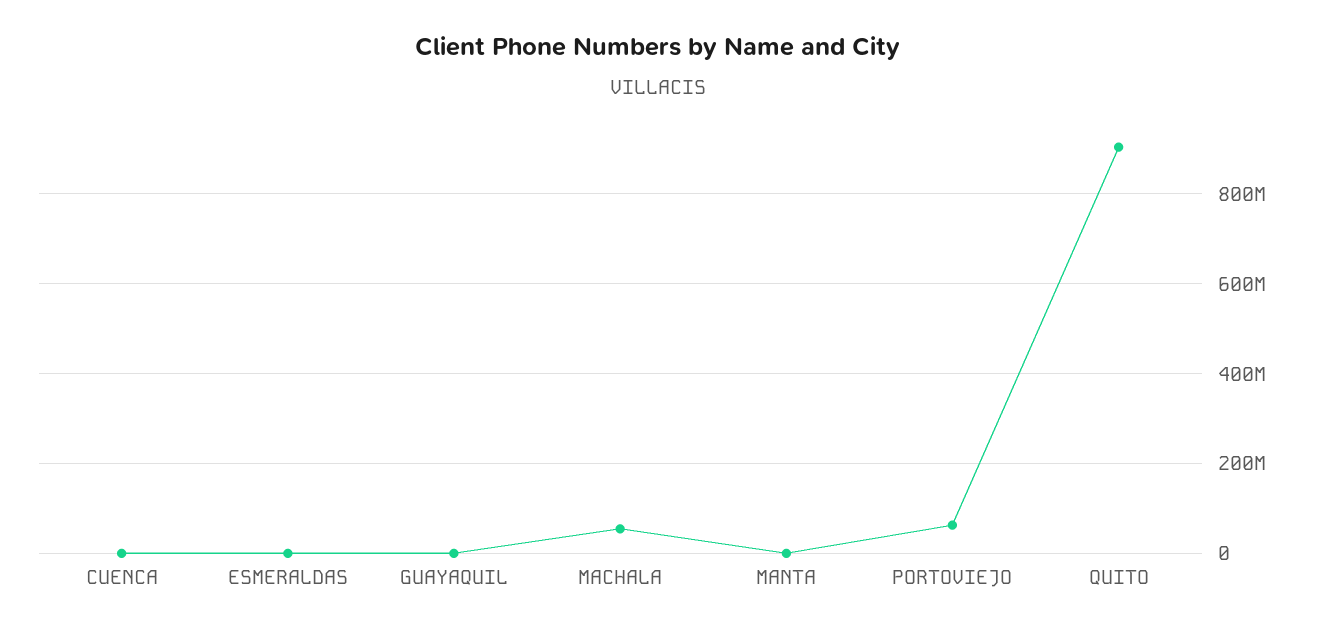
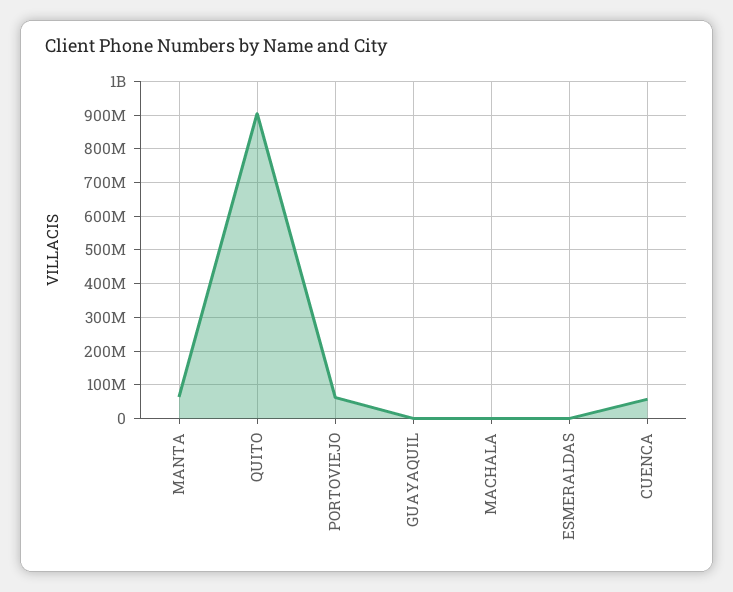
  {
-   "CUENCA": 0,
+   "CUENCA": 60000000,
    "ESMERALDAS": 0,
    "GUAYAQUIL": 0,
-   "MACHALA": 60000000,
+   "MACHALA": 0,
-   "MANTA": 0,
+   "MANTA": 60000000,
    "PORTOVIEJO": 60000000,
    "QUITO": 900000000
  }

